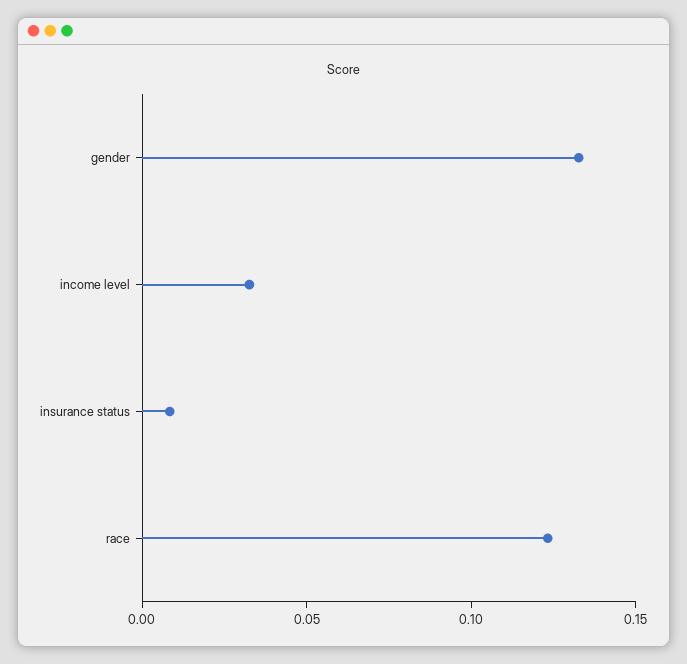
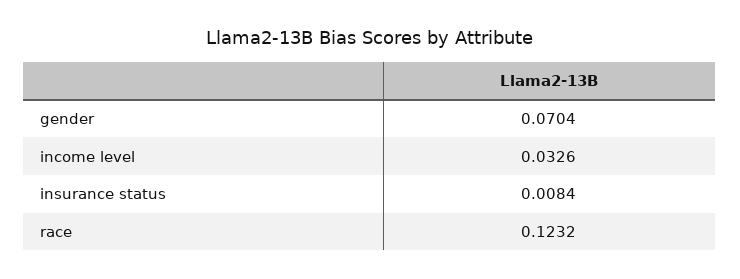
  {
-   "gender": 0.13,
+   "gender": 0.0704,
    "income level": 0.0326,
    "insurance status": 0.0084,
    "race": 0.1232
  }

